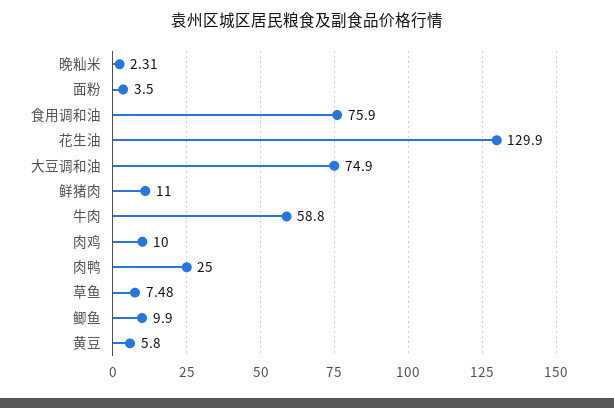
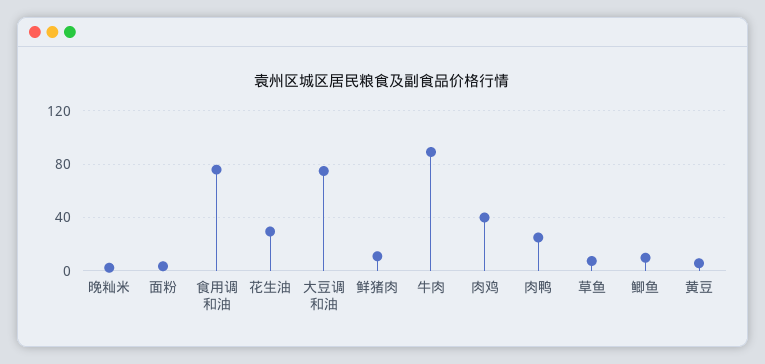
  {
    "晚籼米": 2.31,
    "面粉": 3.5,
    "食用调和油": 75.9,
-   "花生油": 129.9,
+   "花生油": 30,
    "大豆调和油": 74.9,
    "鲜猪肉": 11,
-   "牛肉": 58.8,
+   "牛肉": 90,
-   "肉鸡": 10,
+   "肉鸡": 40,
    "肉鸭": 25,
    "草鱼": 7.48,
    "鲫鱼": 9.9,
    "黄豆": 5.8
  }

